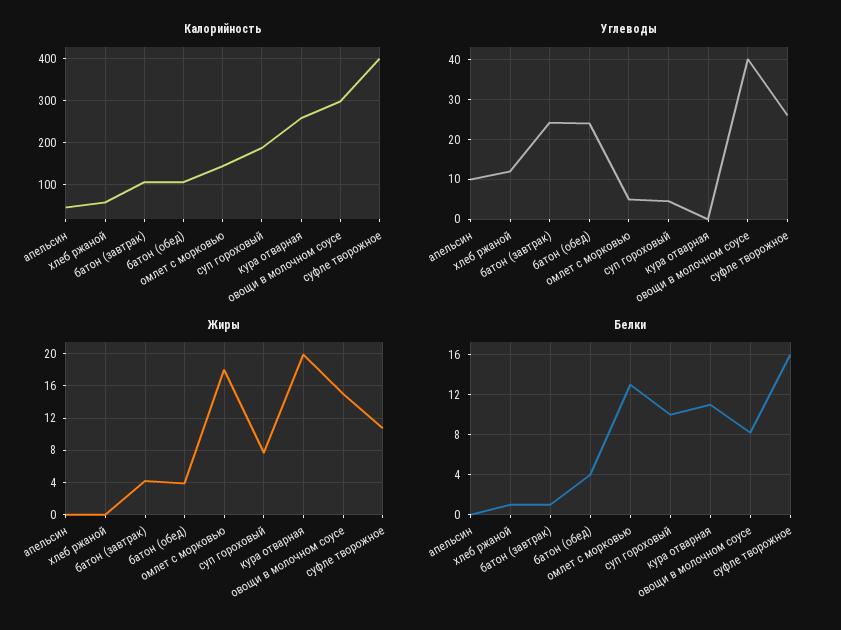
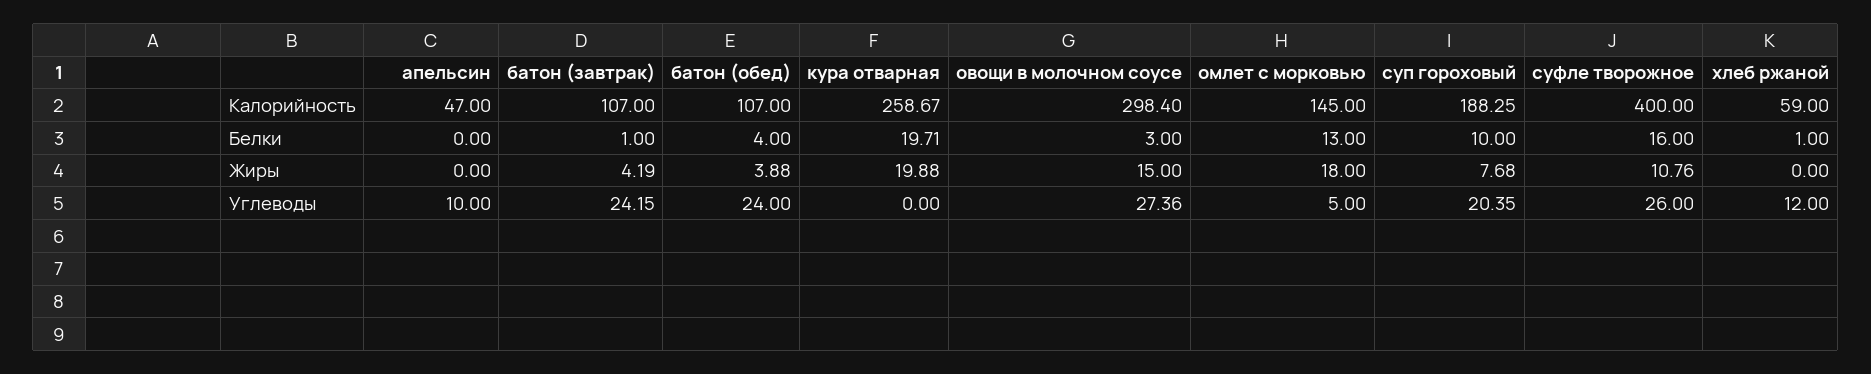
  {
    "Калорийность": {
      "апельсин": 47,
      "хлеб ржаной": 59,
      "батон (завтрак)": 107,
      "батон (обед)": 107,
      "омлет с морковью": 145,
      "суп гороховый": 188.25,
      "кура отварная": 258.67,
      "овощи в молочном соусе": 298.4,
      "суфле творожное": 400
    },
    "Углеводы": {
      "апельсин": 10,
      "хлеб ржаной": 12,
      "батон (завтрак)": 24.15,
      "батон (обед)": 24,
      "омлет с морковью": 5,
-     "суп гороховый": 4,
+     "суп гороховый": 20.35,
      "кура отварная": 0,
-     "овощи в молочном соусе": 40,
+     "овощи в молочном соусе": 27.36,
      "суфле творожное": 26
    },
    "Жиры": {
      "апельсин": 0,
      "хлеб ржаной": 0,
      "батон (завтрак)": 4.19,
      "батон (обед)": 3.88,
      "омлет с морковью": 18,
      "суп гороховый": 7.68,
      "кура отварная": 19.88,
      "овощи в молочном соусе": 15,
      "суфле творожное": 10.76
    },
    "Белки": {
      "апельсин": 0,
      "хлеб ржаной": 1,
      "батон (завтрак)": 1,
      "батон (обед)": 4,
      "омлет с морковью": 13,
      "суп гороховый": 10,
-     "кура отварная": 11,
+     "кура отварная": 19.71,
-     "овощи в молочном соусе": 8,
+     "овощи в молочном соусе": 3,
      "суфле творожное": 16
    }
  }

